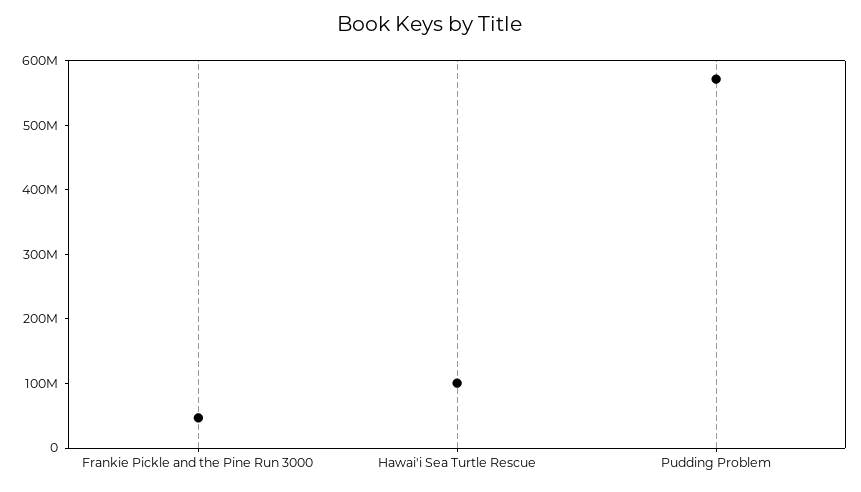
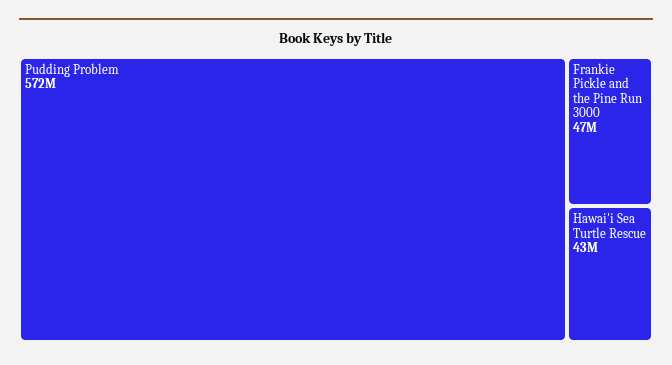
  {
    "Frankie Pickle and the Pine Run 3000": 47000000,
-   "Hawai'i Sea Turtle Rescue": 100000000,
+   "Hawai'i Sea Turtle Rescue": 43000000,
    "Pudding Problem": 572000000
  }

